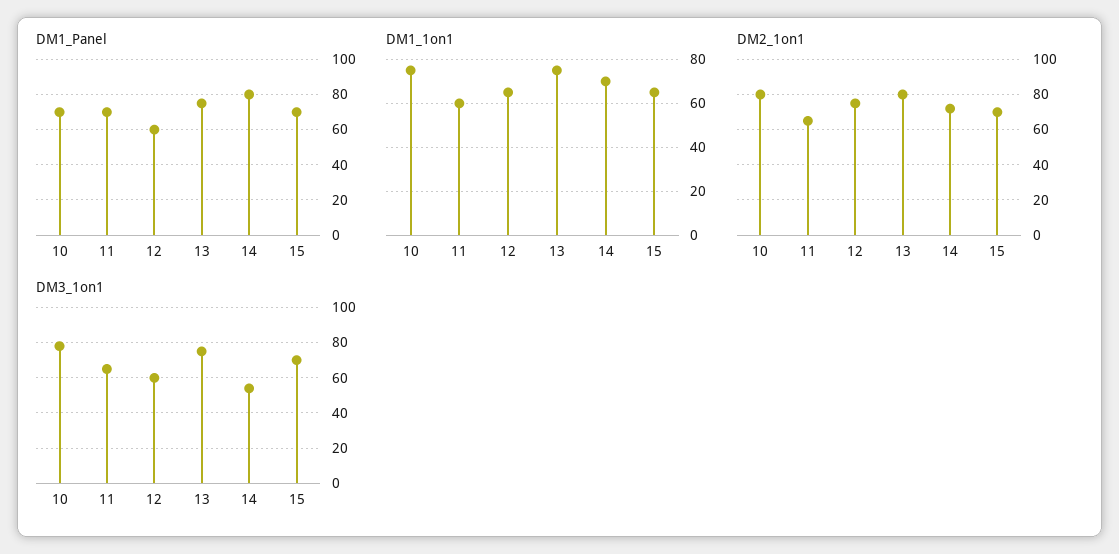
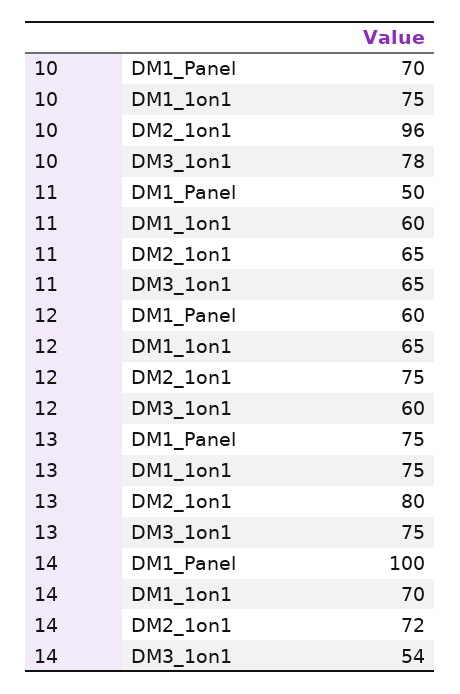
  {
    "DM1_Panel": {
      "10": 70,
-     "11": 70,
+     "11": 50,
      "12": 60,
      "13": 75,
-     "14": 80,
+     "14": 100
-     "15": 70
    },
    "DM1_1on1": {
      "10": 75,
      "11": 60,
      "12": 65,
      "13": 75,
-     "14": 70,
+     "14": 70
-     "15": 65
    },
    "DM2_1on1": {
-     "10": 80,
+     "10": 96,
      "11": 65,
      "12": 75,
      "13": 80,
-     "14": 72,
+     "14": 72
-     "15": 70
    },
    "DM3_1on1": {
      "10": 78,
      "11": 65,
      "12": 60,
      "13": 75,
-     "14": 54,
+     "14": 54
-     "15": 70
    }
  }

